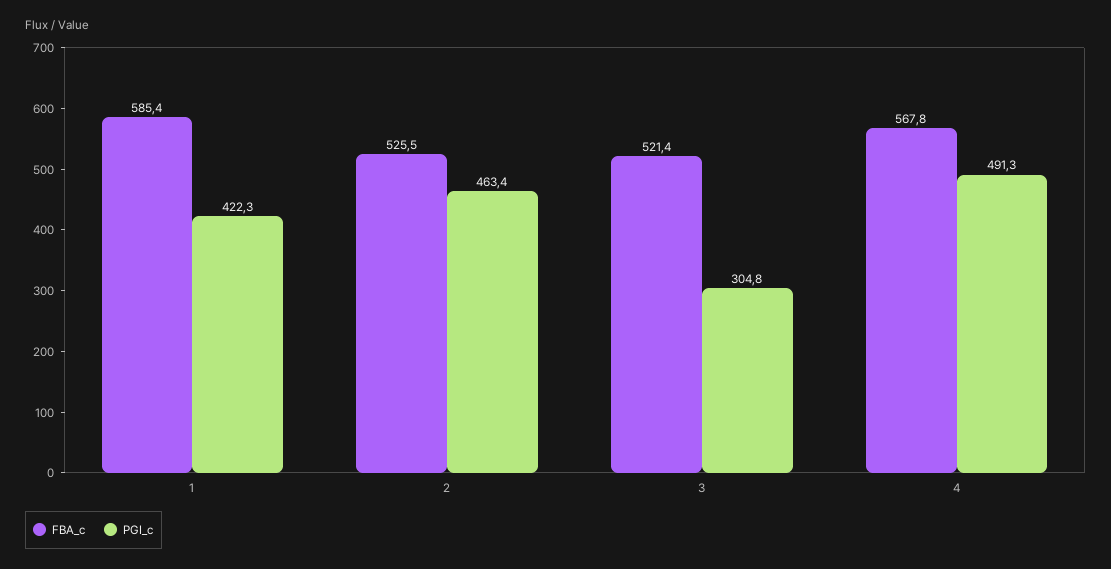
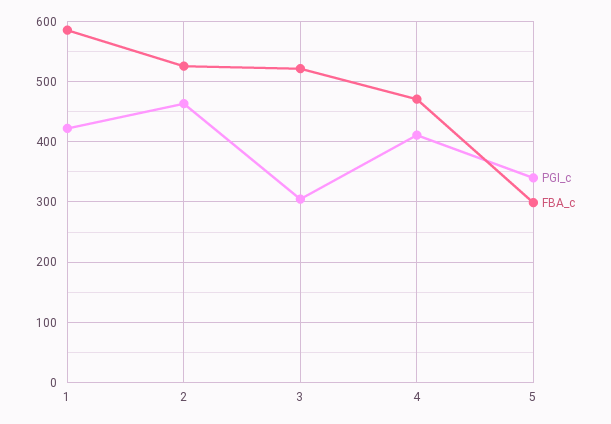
  {
    "FBA_c": {
      "1": 585.4,
      "2": 525.5,
      "3": 521.4,
-     "4": 567.8
+     "4": 470,
+     "5": 300
    },
    "PGI_c": {
      "1": 422.3,
      "2": 463.4,
      "3": 304.8,
-     "4": 491.3
+     "4": 410,
+     "5": 340
    }
  }

